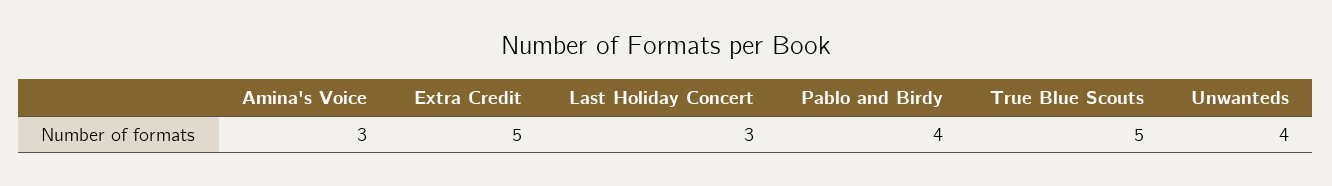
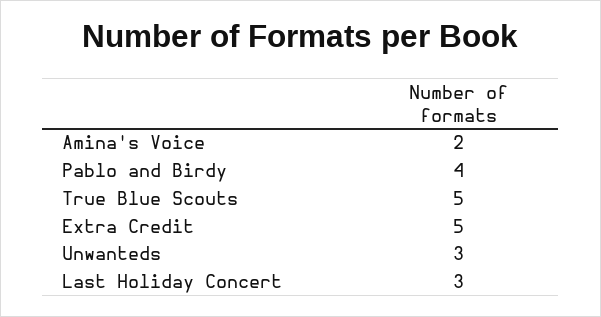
  {
-   "Amina's Voice": 3,
+   "Amina's Voice": 2,
    "Extra Credit": 5,
    "Last Holiday Concert": 3,
    "Pablo and Birdy": 4,
    "True Blue Scouts": 5,
-   "Unwanteds": 4
+   "Unwanteds": 3
  }

